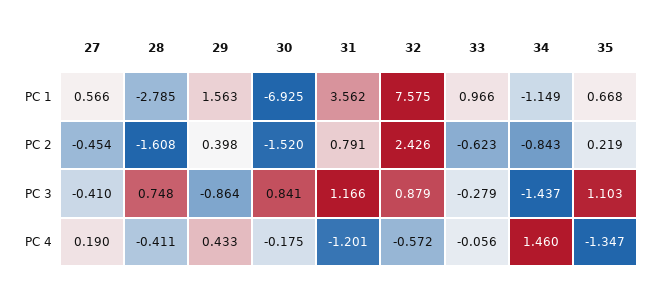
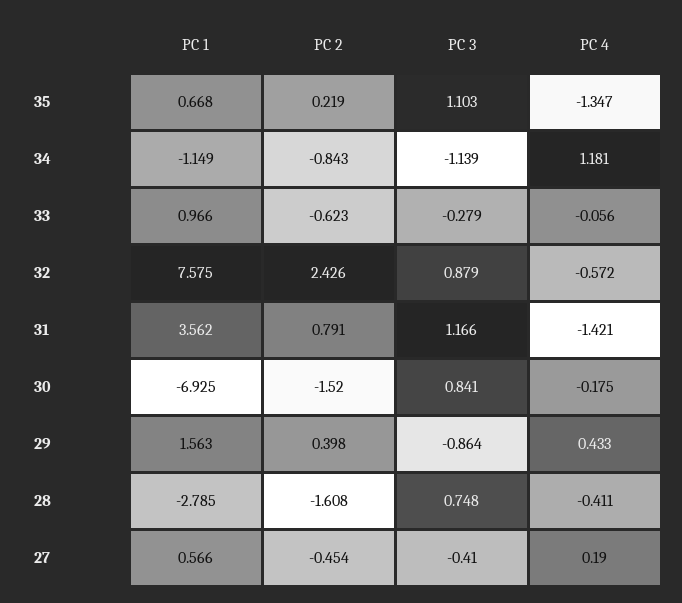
  {
    "27": {
      "PC 1": 0.566,
      "PC 2": -0.454,
      "PC 3": -0.41,
      "PC 4": 0.19
    },
    "28": {
      "PC 1": -2.785,
      "PC 2": -1.608,
      "PC 3": 0.748,
      "PC 4": -0.411
    },
    "29": {
      "PC 1": 1.563,
      "PC 2": 0.398,
      "PC 3": -0.864,
      "PC 4": 0.433
    },
    "30": {
      "PC 1": -6.925,
      "PC 2": -1.52,
      "PC 3": 0.841,
      "PC 4": -0.175
    },
    "31": {
      "PC 1": 3.562,
      "PC 2": 0.791,
      "PC 3": 1.166,
-     "PC 4": -1.201
+     "PC 4": -1.421
    },
    "32": {
      "PC 1": 7.575,
      "PC 2": 2.426,
      "PC 3": 0.879,
      "PC 4": -0.572
    },
    "33": {
      "PC 1": 0.966,
      "PC 2": -0.623,
      "PC 3": -0.279,
      "PC 4": -0.056
    },
    "34": {
      "PC 1": -1.149,
      "PC 2": -0.843,
-     "PC 3": -1.437,
+     "PC 3": -1.139,
-     "PC 4": 1.46
+     "PC 4": 1.181
    },
    "35": {
      "PC 1": 0.668,
      "PC 2": 0.219,
      "PC 3": 1.103,
      "PC 4": -1.347
    }
  }

